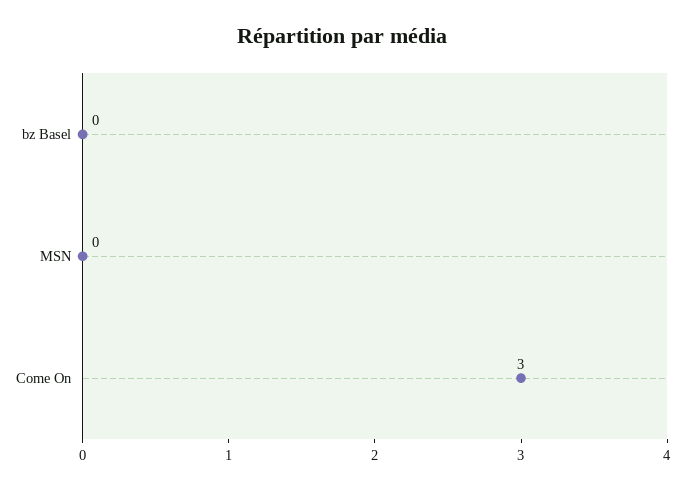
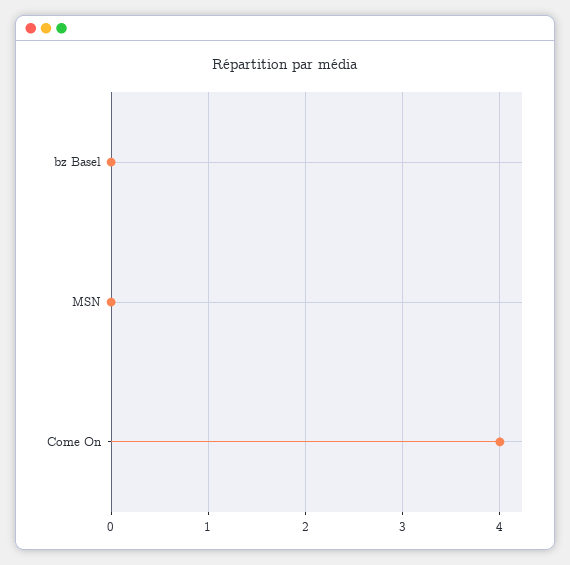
  {
    "bz Basel": 0,
    "MSN": 0,
-   "Come On": 3
+   "Come On": 4
  }

